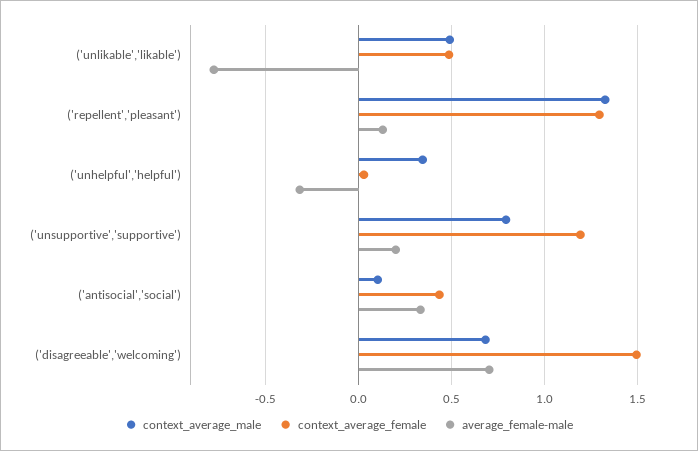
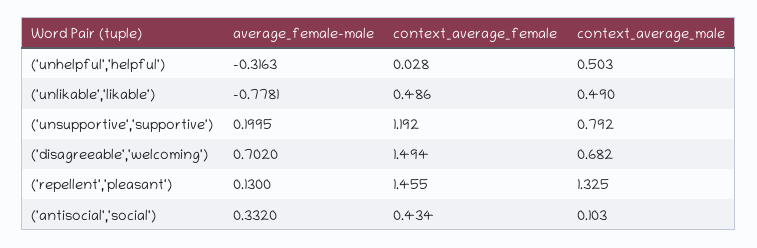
  {
    "context_average_male": {
      "('unlikable','likable')": 0.49,
      "('repellent','pleasant')": 1.325,
-     "('unhelpful','helpful')": 0.35,
+     "('unhelpful','helpful')": 0.503,
      "('unsupportive','supportive')": 0.792,
      "('antisocial','social')": 0.103,
      "('disagreeable','welcoming')": 0.682
    },
    "context_average_female": {
      "('unlikable','likable')": 0.486,
-     "('repellent','pleasant')": 1.3,
+     "('repellent','pleasant')": 1.455,
      "('unhelpful','helpful')": 0.028,
      "('unsupportive','supportive')": 1.192,
      "('antisocial','social')": 0.434,
      "('disagreeable','welcoming')": 1.494
    },
    "average_female-male": {
      "('unlikable','likable')": -0.7781,
      "('repellent','pleasant')": 0.13,
      "('unhelpful','helpful')": -0.3163,
      "('unsupportive','supportive')": 0.1995,
      "('antisocial','social')": 0.332,
      "('disagreeable','welcoming')": 0.702
    }
  }

